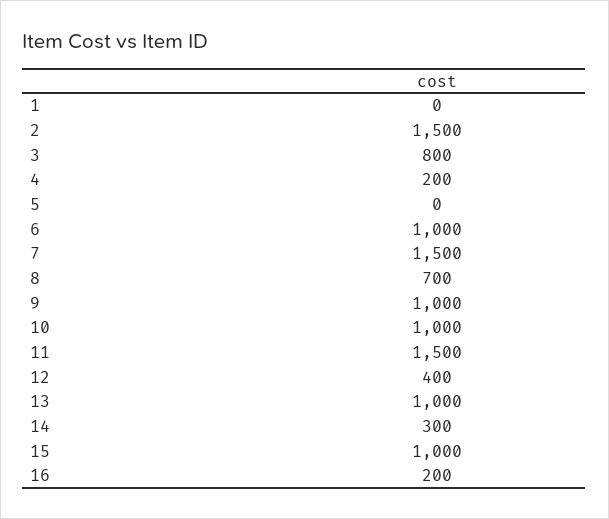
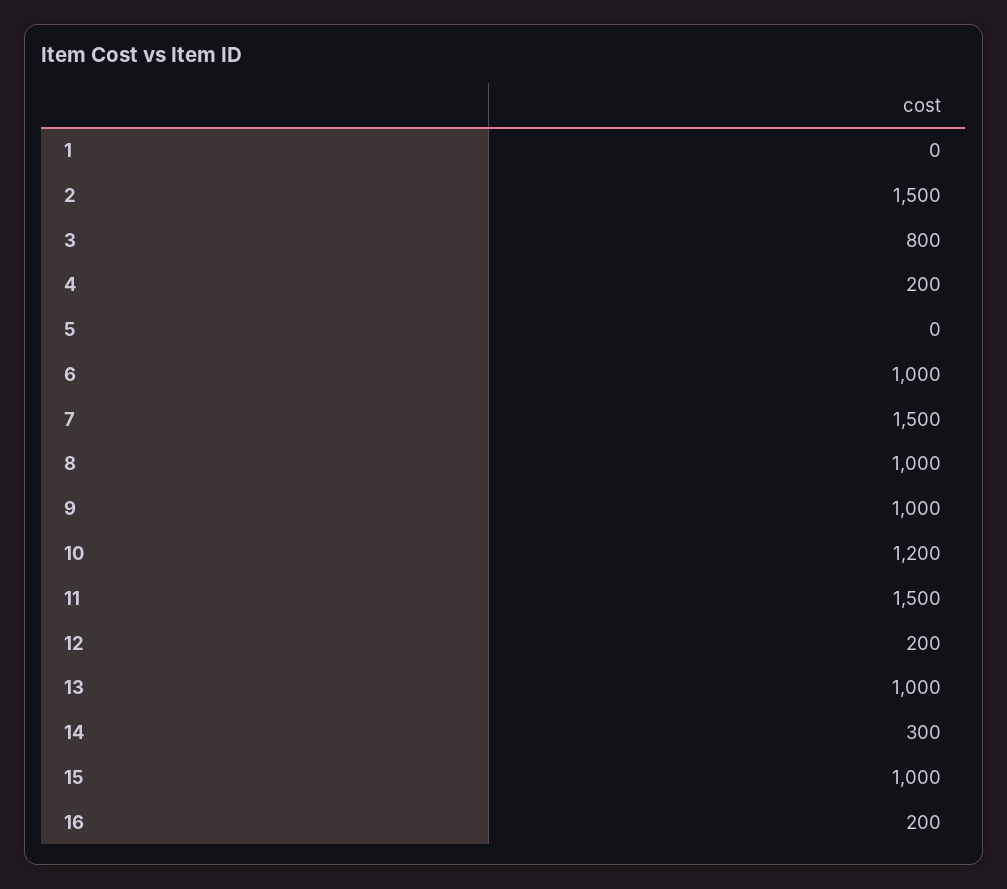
  {
    "1": 0,
    "2": 1500,
    "3": 800,
    "4": 200,
    "5": 0,
    "6": 1000,
    "7": 1500,
-   "8": 700,
+   "8": 1000,
    "9": 1000,
-   "10": 1000,
+   "10": 1200,
    "11": 1500,
-   "12": 400,
+   "12": 200,
    "13": 1000,
    "14": 300,
    "15": 1000,
    "16": 200
  }

